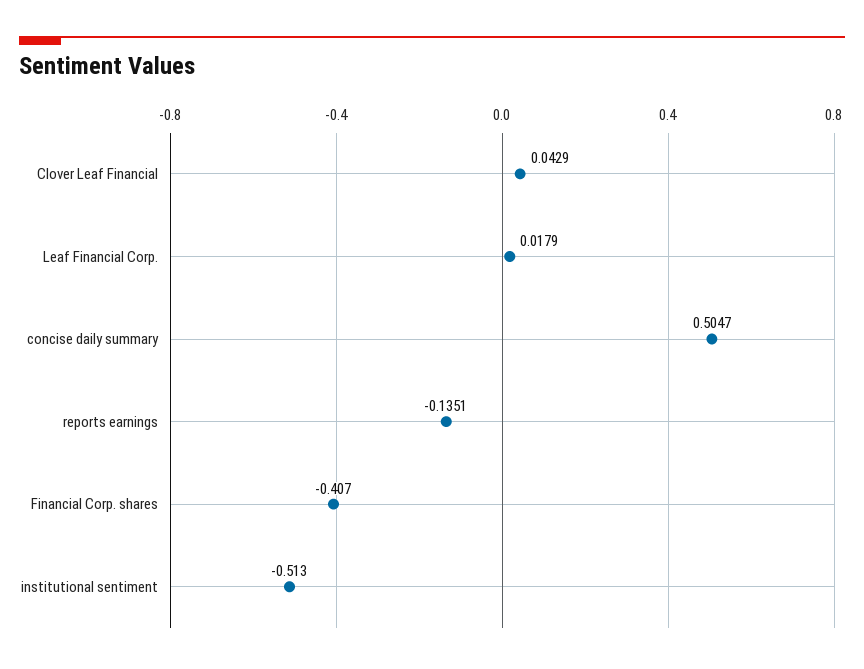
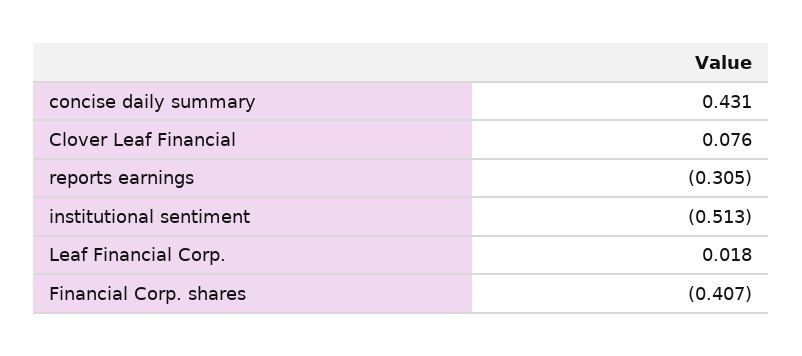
  {
-   "Clover Leaf Financial": 0.0429,
+   "Clover Leaf Financial": 0.076,
    "Leaf Financial Corp.": 0.0179,
-   "concise daily summary": 0.5047,
+   "concise daily summary": 0.431,
-   "reports earnings": -0.1351,
+   "reports earnings": -0.305,
    "Financial Corp. shares": -0.407,
    "institutional sentiment": -0.513
  }

